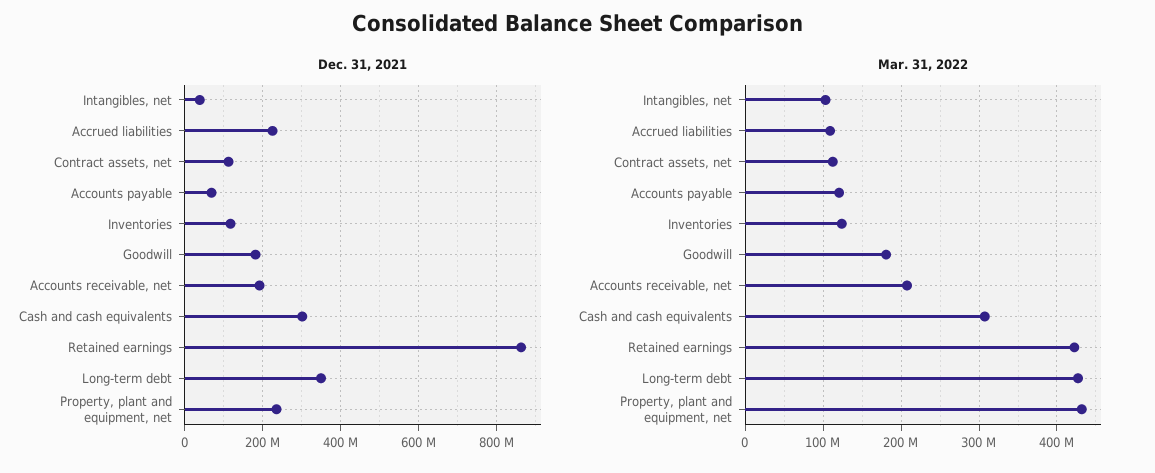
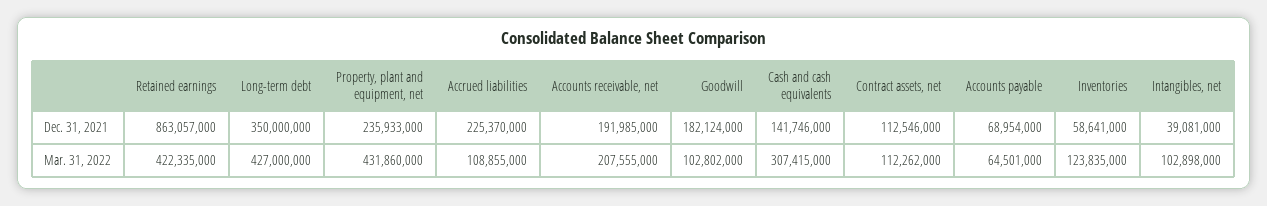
  {
    "Dec. 31, 2021": {
      "Intangibles, net": 39081000,
      "Accrued liabilities": 225370000,
      "Contract assets, net": 112546000,
      "Accounts payable": 68954000,
-     "Inventories": 120000000,
+     "Inventories": 58641000,
      "Goodwill": 182124000,
      "Accounts receivable, net": 191985000,
-     "Cash and cash equivalents": 300000000,
+     "Cash and cash equivalents": 141746000,
      "Retained earnings": 863057000,
      "Long-term debt": 350000000,
      "Property, plant and equipment, net": 235933000
    },
    "Mar. 31, 2022": {
      "Intangibles, net": 102898000,
      "Accrued liabilities": 108855000,
      "Contract assets, net": 112262000,
-     "Accounts payable": 120000000,
+     "Accounts payable": 64501000,
      "Inventories": 123835000,
-     "Goodwill": 180000000,
+     "Goodwill": 102802000,
      "Accounts receivable, net": 207555000,
      "Cash and cash equivalents": 307415000,
      "Retained earnings": 422335000,
      "Long-term debt": 427000000,
      "Property, plant and equipment, net": 431860000
    }
  }

